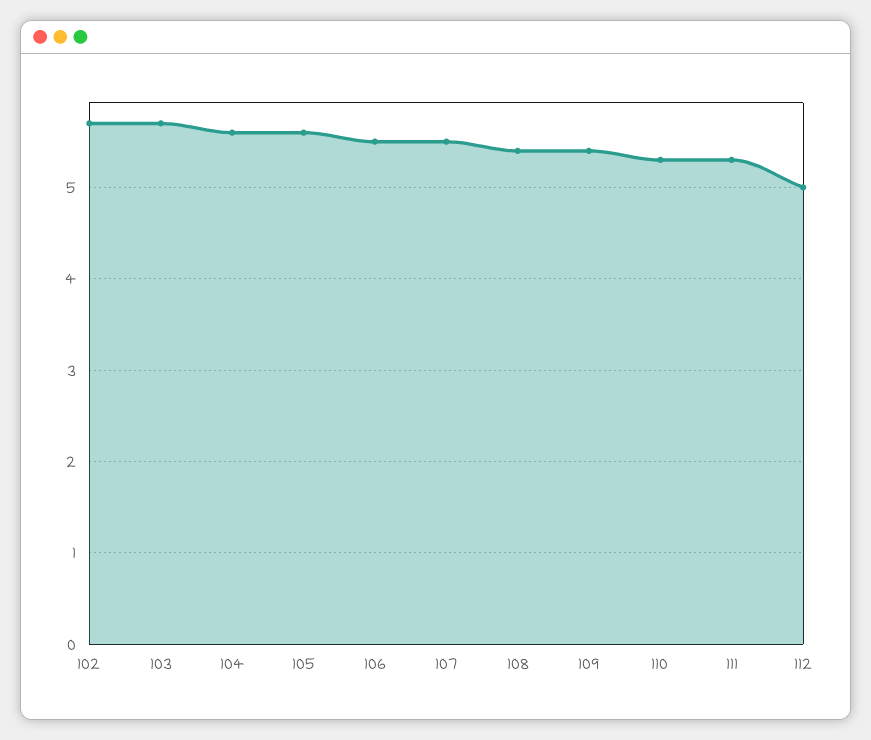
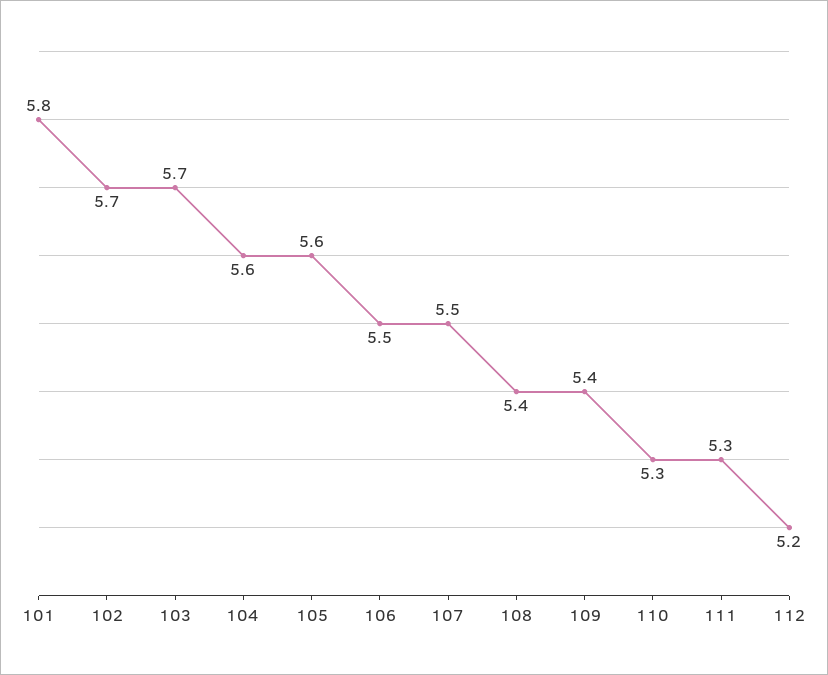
  {
    "102": 5.7,
    "103": 5.7,
    "104": 5.6,
    "105": 5.6,
    "106": 5.5,
    "107": 5.5,
    "108": 5.4,
    "109": 5.4,
    "110": 5.3,
    "111": 5.3,
-   "112": 5
+   "112": 5.2,
+   "101": 5.8
  }

